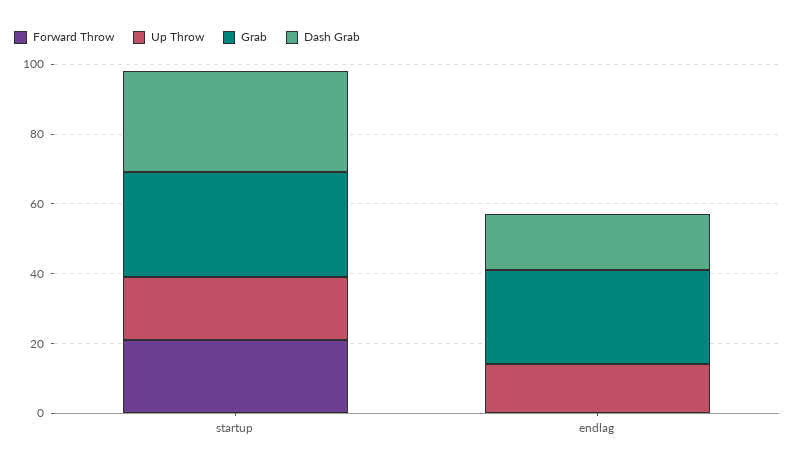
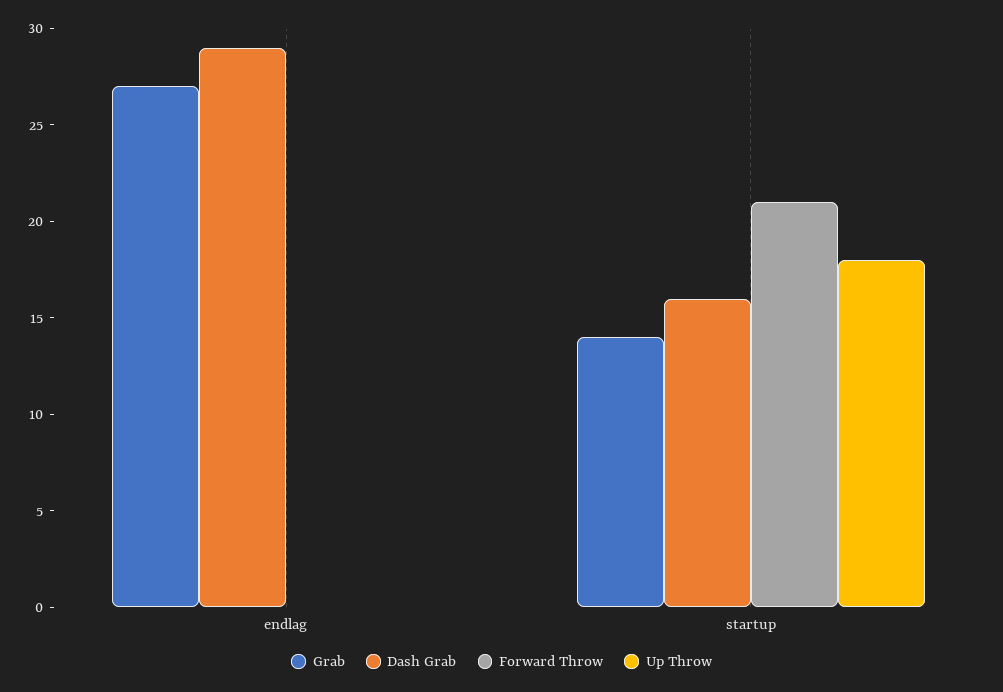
  {
    "Forward Throw": {
      "startup": 21,
      "endlag": 0
    },
    "Up Throw": {
      "startup": 18,
-     "endlag": 15
+     "endlag": 0
    },
    "Grab": {
-     "startup": 30,
+     "startup": 14,
      "endlag": 27
    },
    "Dash Grab": {
-     "startup": 30,
+     "startup": 16,
-     "endlag": 15
+     "endlag": 29
    }
  }

